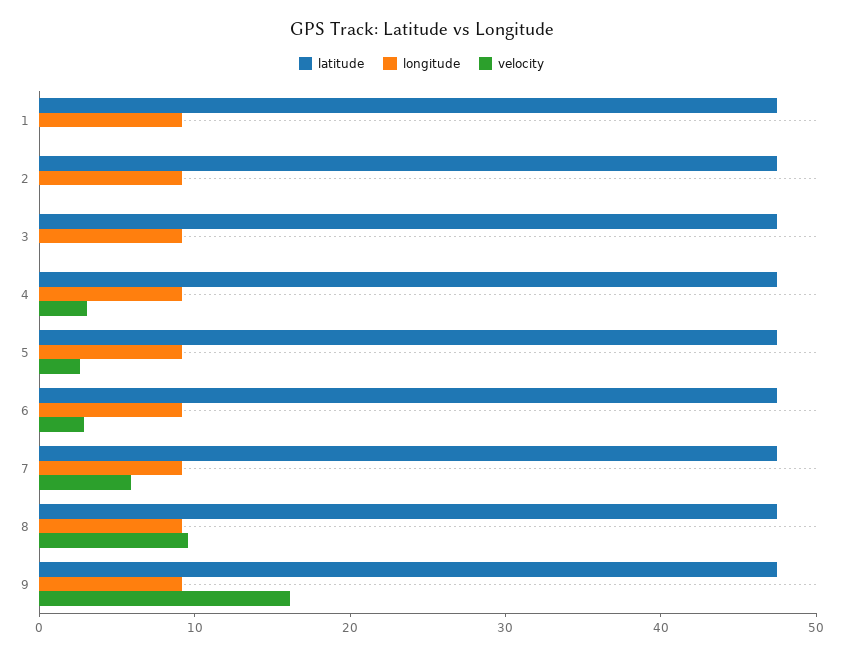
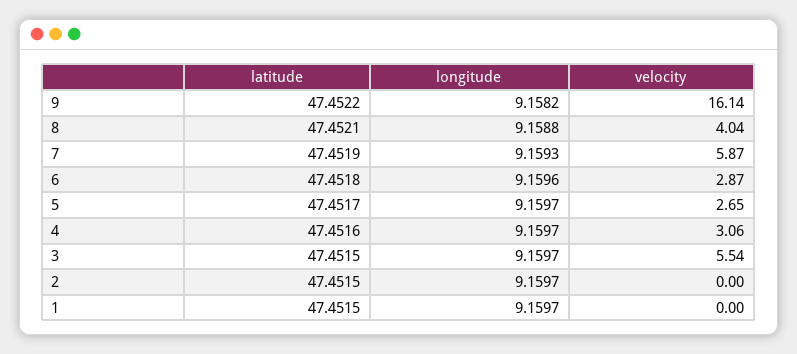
  {
    "latitude": {
      "1": 47.4515,
      "2": 47.4515,
      "3": 47.4515,
      "4": 47.4516,
      "5": 47.4517,
      "6": 47.4518,
      "7": 47.4519,
      "8": 47.4521,
      "9": 47.4522
    },
    "longitude": {
      "1": 9.1597,
      "2": 9.1597,
      "3": 9.1597,
      "4": 9.1597,
      "5": 9.1597,
      "6": 9.1596,
      "7": 9.1593,
      "8": 9.1588,
      "9": 9.1582
    },
    "velocity": {
      "1": 0,
      "2": 0,
-     "3": 0,
+     "3": 5.54,
      "4": 3.06,
      "5": 2.65,
      "6": 2.87,
      "7": 5.87,
-     "8": 10,
+     "8": 4.04,
      "9": 16.14
    }
  }

